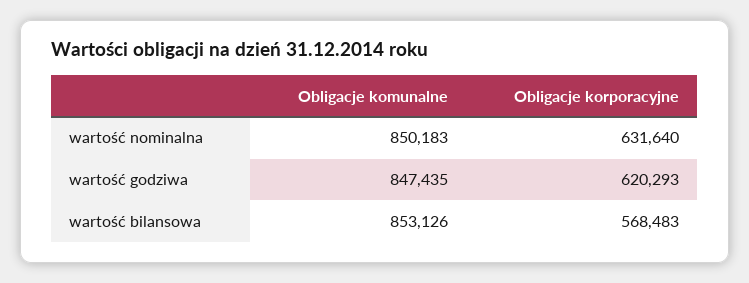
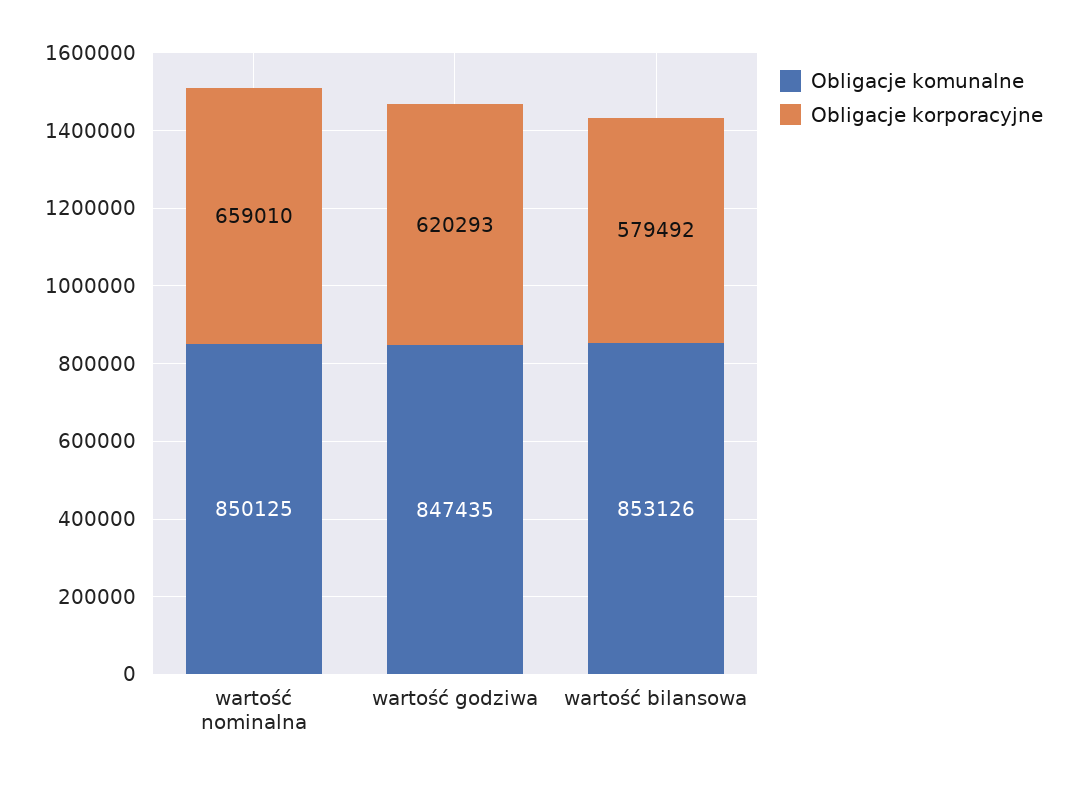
  {
    "Obligacje komunalne": {
-     "wartość nominalna": 850183,
+     "wartość nominalna": 850125,
      "wartość godziwa": 847435,
      "wartość bilansowa": 853126
    },
    "Obligacje korporacyjne": {
-     "wartość nominalna": 631640,
+     "wartość nominalna": 659010,
      "wartość godziwa": 620293,
-     "wartość bilansowa": 568483
+     "wartość bilansowa": 579492
    }
  }

